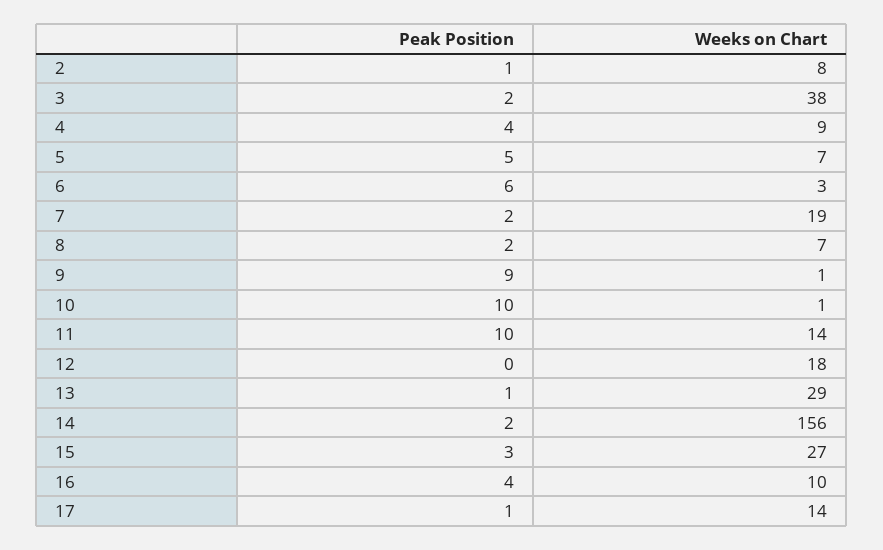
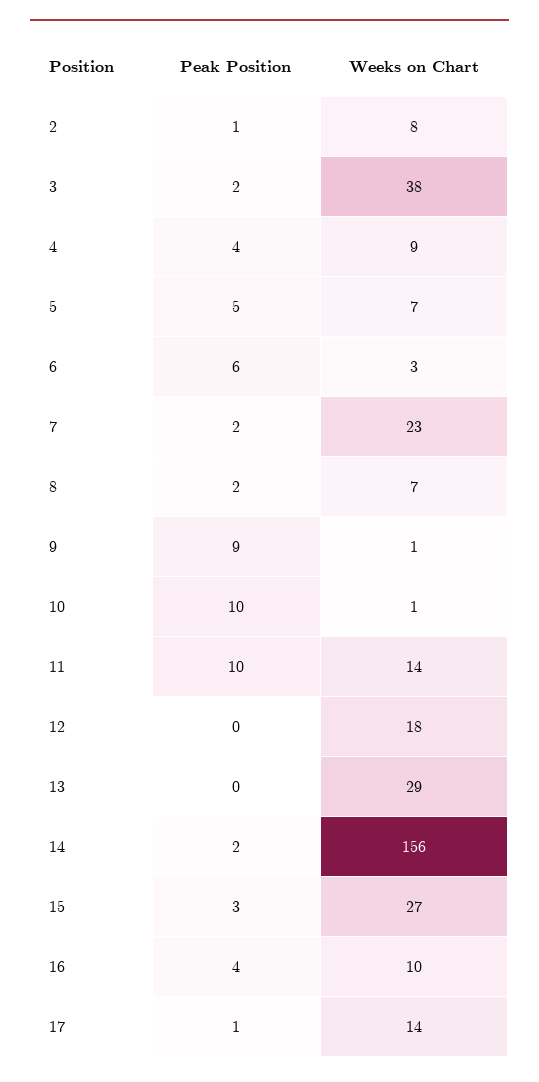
  {
    "Peak Position": {
      "2": 1,
      "3": 2,
      "4": 4,
      "5": 5,
      "6": 6,
      "7": 2,
      "8": 2,
      "9": 9,
      "10": 10,
      "11": 10,
      "12": 0,
-     "13": 1,
+     "13": 0,
      "14": 2,
      "15": 3,
      "16": 4,
      "17": 1
    },
    "Weeks on Chart": {
      "2": 8,
      "3": 38,
      "4": 9,
      "5": 7,
      "6": 3,
-     "7": 19,
+     "7": 23,
      "8": 7,
      "9": 1,
      "10": 1,
      "11": 14,
      "12": 18,
      "13": 29,
      "14": 156,
      "15": 27,
      "16": 10,
      "17": 14
    }
  }

